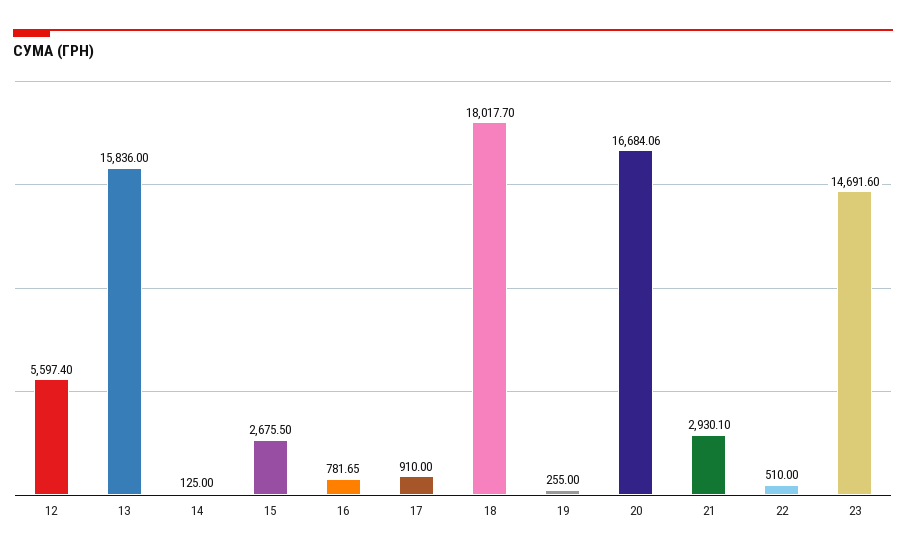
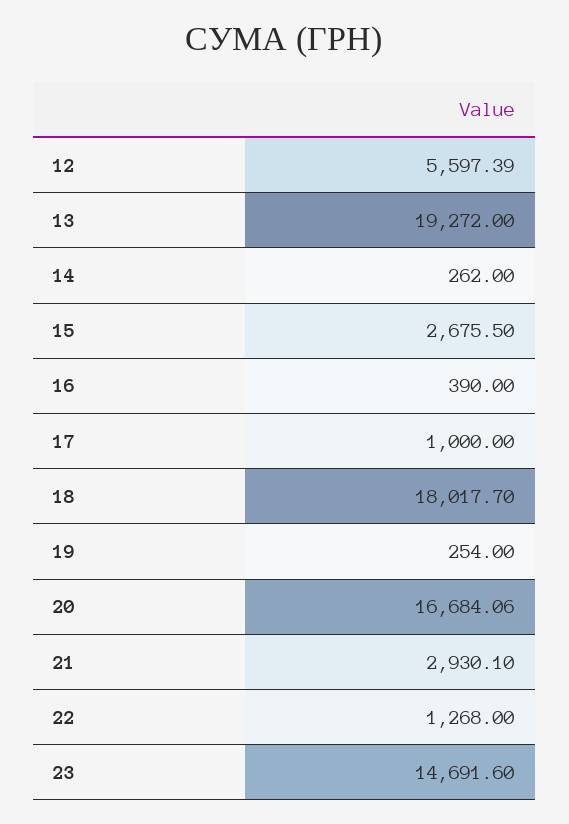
  {
-   "12": 5597.4,
+   "12": 5597.39,
-   "13": 15836,
+   "13": 19272,
-   "14": 125,
+   "14": 262,
    "15": 2675.5,
-   "16": 781.65,
+   "16": 390,
-   "17": 910,
+   "17": 1000,
    "18": 18017.7,
-   "19": 255,
+   "19": 254,
    "20": 16684.06,
    "21": 2930.1,
-   "22": 510,
+   "22": 1268,
    "23": 14691.6
  }

